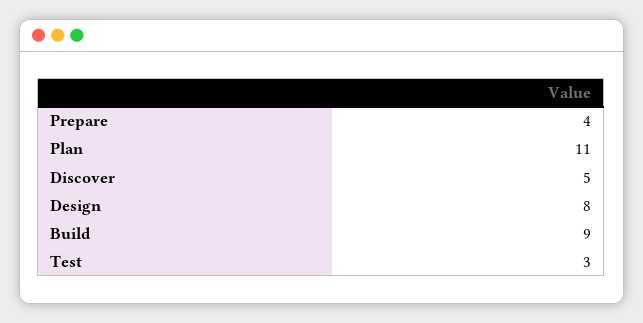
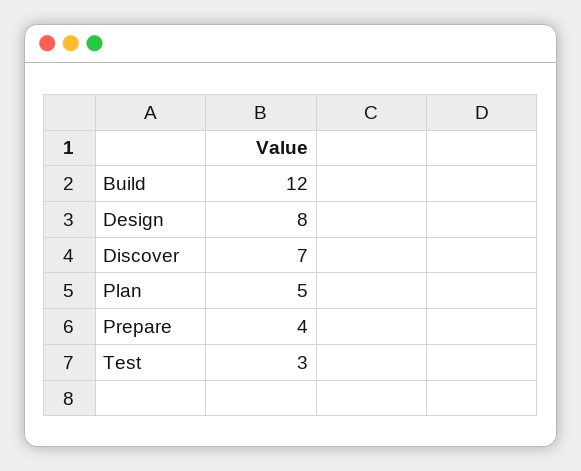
  {
    "Prepare": 4,
-   "Plan": 11,
+   "Plan": 5,
-   "Discover": 5,
+   "Discover": 7,
    "Design": 8,
-   "Build": 9,
+   "Build": 12,
    "Test": 3
  }

